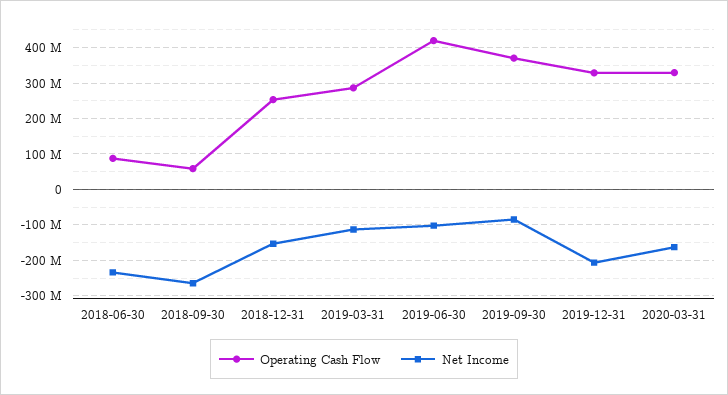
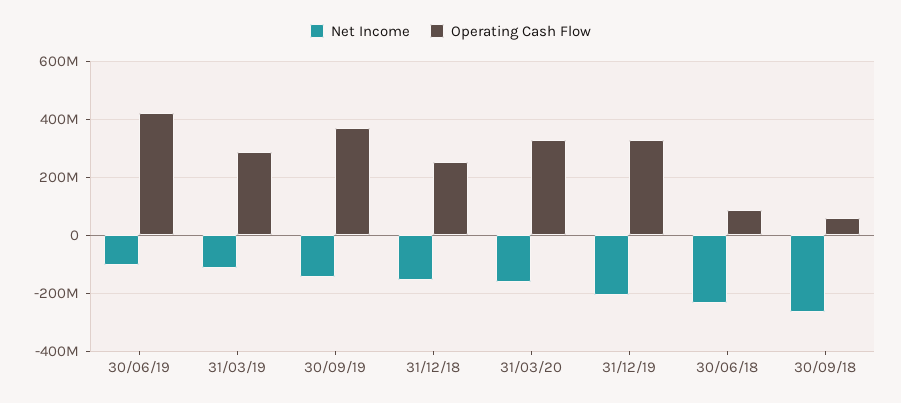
  {
    "Operating Cash Flow": {
      "2018-06-30": 80000000,
      "2018-09-30": 60000000,
      "2018-12-31": 260000000,
      "2019-03-31": 280000000,
      "2019-06-30": 420000000,
      "2019-09-30": 380000000,
      "2019-12-31": 320000000,
      "2020-03-31": 320000000
    },
    "Net Income": {
      "2018-06-30": -240000000,
      "2018-09-30": -260000000,
      "2018-12-31": -160000000,
      "2019-03-31": -120000000,
      "2019-06-30": -100000000,
-     "2019-09-30": -80000000,
+     "2019-09-30": -150000000,
      "2019-12-31": -200000000,
      "2020-03-31": -160000000
    }
  }

